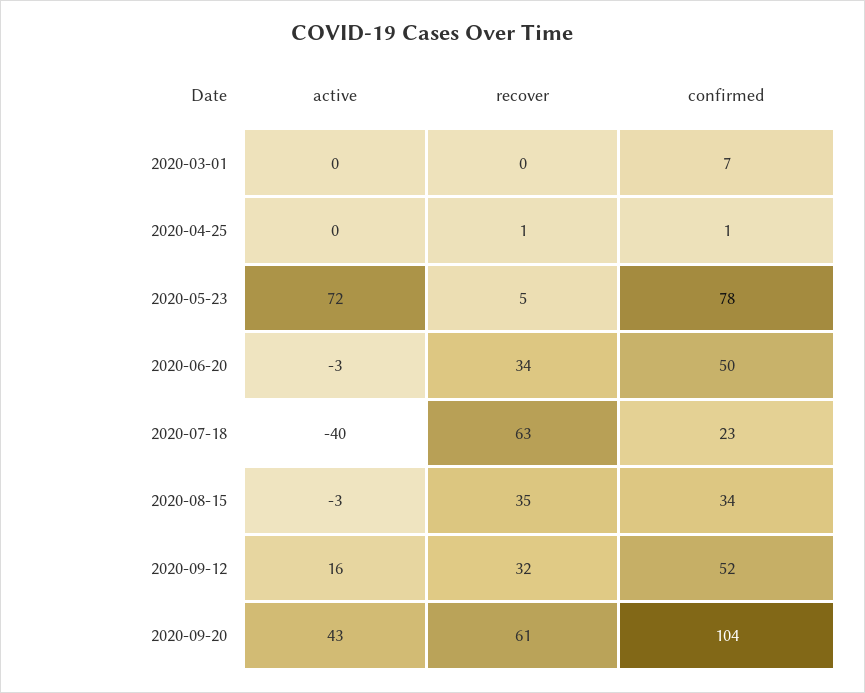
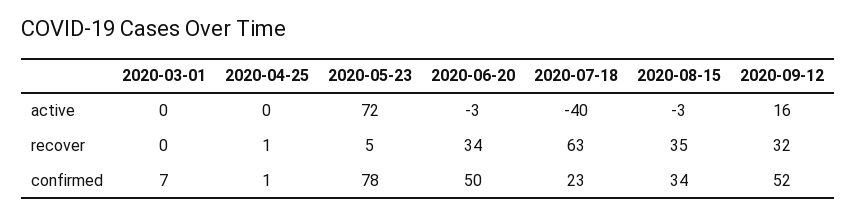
  {
    "active": {
      "2020-03-01": 0,
      "2020-04-25": 0,
      "2020-05-23": 72,
      "2020-06-20": -3,
      "2020-07-18": -40,
      "2020-08-15": -3,
-     "2020-09-12": 16,
+     "2020-09-12": 16
-     "2020-09-20": 43
    },
    "recover": {
      "2020-03-01": 0,
      "2020-04-25": 1,
      "2020-05-23": 5,
      "2020-06-20": 34,
      "2020-07-18": 63,
      "2020-08-15": 35,
-     "2020-09-12": 32,
+     "2020-09-12": 32
-     "2020-09-20": 61
    },
    "confirmed": {
      "2020-03-01": 7,
      "2020-04-25": 1,
      "2020-05-23": 78,
      "2020-06-20": 50,
      "2020-07-18": 23,
      "2020-08-15": 34,
-     "2020-09-12": 52,
+     "2020-09-12": 52
-     "2020-09-20": 104
    }
  }

